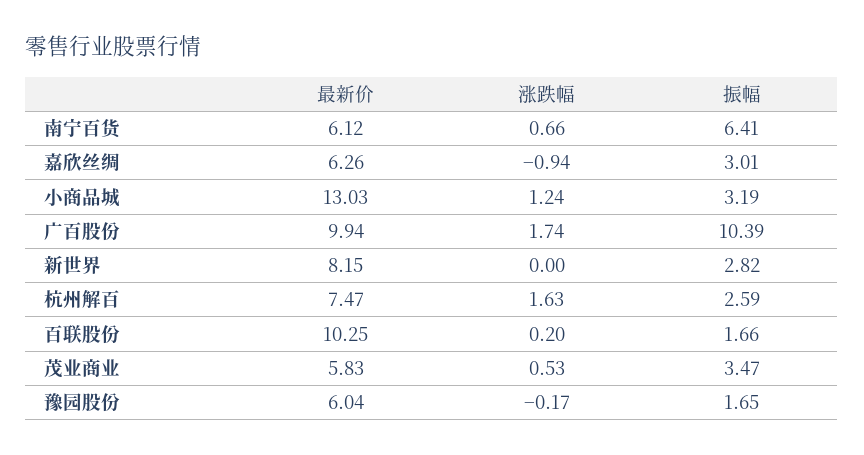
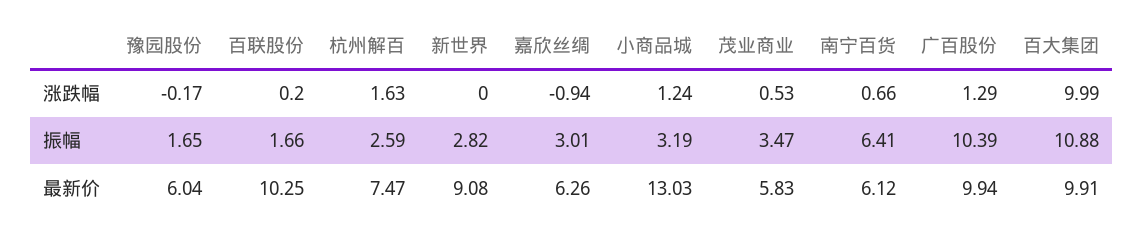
  {
    "最新价": {
      "南宁百货": 6.12,
      "嘉欣丝绸": 6.26,
      "小商品城": 13.03,
      "广百股份": 9.94,
-     "新世界": 8.15,
+     "新世界": 9.08,
      "杭州解百": 7.47,
      "百联股份": 10.25,
      "茂业商业": 5.83,
-     "豫园股份": 6.04
+     "豫园股份": 6.04,
+     "百大集团": 9.91
    },
    "涨跌幅": {
      "南宁百货": 0.66,
      "嘉欣丝绸": -0.94,
      "小商品城": 1.24,
-     "广百股份": 1.74,
+     "广百股份": 1.29,
      "新世界": 0,
      "杭州解百": 1.63,
      "百联股份": 0.2,
      "茂业商业": 0.53,
-     "豫园股份": -0.17
+     "豫园股份": -0.17,
+     "百大集团": 9.99
    },
    "振幅": {
      "南宁百货": 6.41,
      "嘉欣丝绸": 3.01,
      "小商品城": 3.19,
      "广百股份": 10.39,
      "新世界": 2.82,
      "杭州解百": 2.59,
      "百联股份": 1.66,
      "茂业商业": 3.47,
-     "豫园股份": 1.65
+     "豫园股份": 1.65,
+     "百大集团": 10.88
    }
  }

